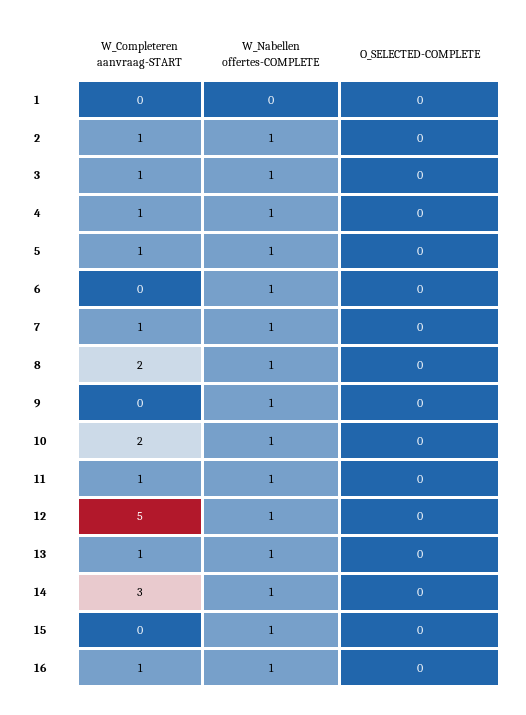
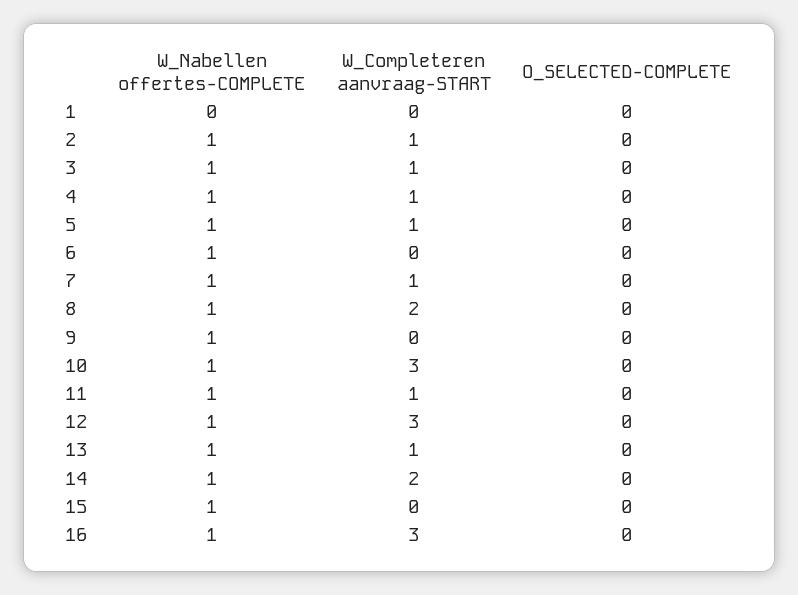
  {
    "W_Completeren aanvraag-START": {
      "1": 0,
      "2": 1,
      "3": 1,
      "4": 1,
      "5": 1,
      "6": 0,
      "7": 1,
      "8": 2,
      "9": 0,
-     "10": 2,
+     "10": 3,
      "11": 1,
-     "12": 5,
+     "12": 3,
      "13": 1,
-     "14": 3,
+     "14": 2,
      "15": 0,
-     "16": 1
+     "16": 3
    },
    "W_Nabellen offertes-COMPLETE": {
      "1": 0,
      "2": 1,
      "3": 1,
      "4": 1,
      "5": 1,
      "6": 1,
      "7": 1,
      "8": 1,
      "9": 1,
      "10": 1,
      "11": 1,
      "12": 1,
      "13": 1,
      "14": 1,
      "15": 1,
      "16": 1
    },
    "O_SELECTED-COMPLETE": {
      "1": 0,
      "2": 0,
      "3": 0,
      "4": 0,
      "5": 0,
      "6": 0,
      "7": 0,
      "8": 0,
      "9": 0,
      "10": 0,
      "11": 0,
      "12": 0,
      "13": 0,
      "14": 0,
      "15": 0,
      "16": 0
    }
  }

